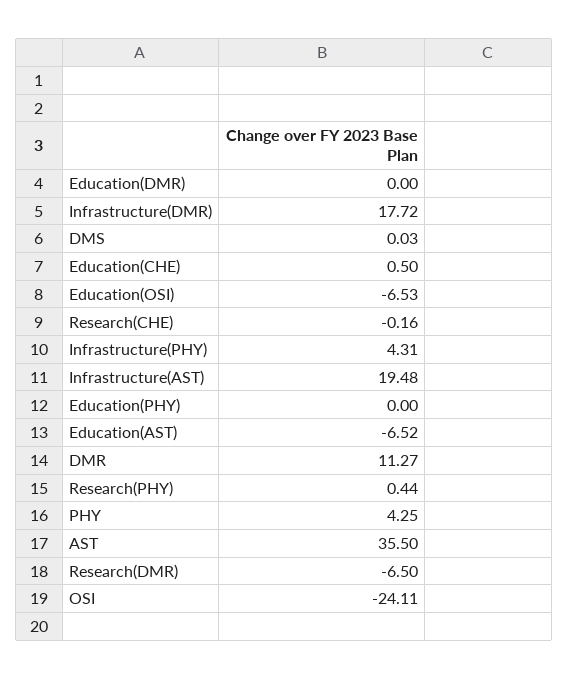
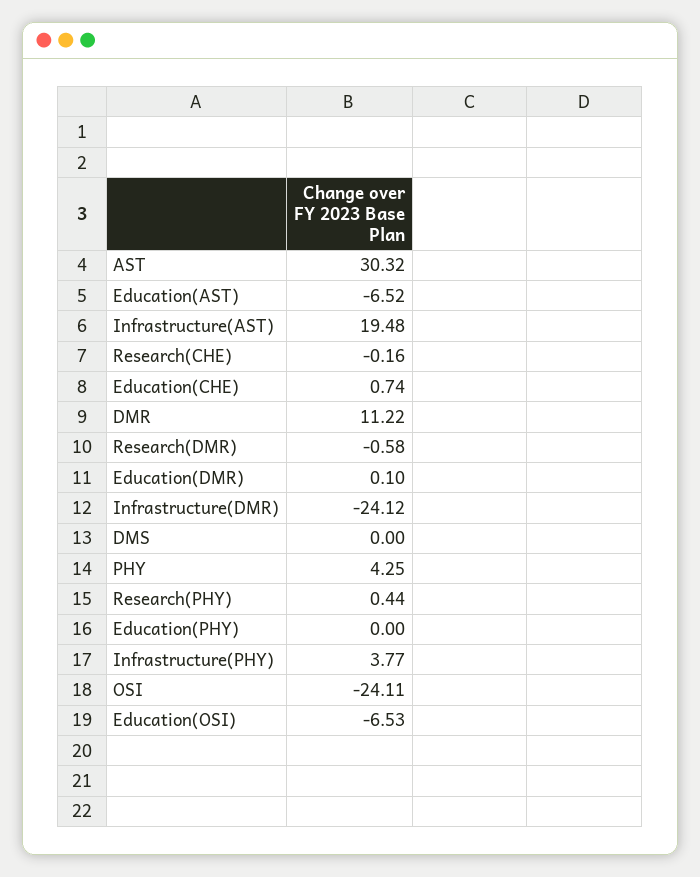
  {
-   "Education(DMR)": 0,
+   "Education(DMR)": 0.1,
-   "Infrastructure(DMR)": 17.72,
+   "Infrastructure(DMR)": -24.12,
-   "DMS": 0.03,
+   "DMS": 0,
-   "Education(CHE)": 0.5,
+   "Education(CHE)": 0.74,
    "Education(OSI)": -6.53,
    "Research(CHE)": -0.16,
-   "Infrastructure(PHY)": 4.31,
+   "Infrastructure(PHY)": 3.77,
    "Infrastructure(AST)": 19.48,
    "Education(PHY)": 0,
    "Education(AST)": -6.52,
-   "DMR": 11.27,
+   "DMR": 11.22,
    "Research(PHY)": 0.44,
    "PHY": 4.25,
-   "AST": 35.5,
+   "AST": 30.32,
-   "Research(DMR)": -6.5,
+   "Research(DMR)": -0.58,
    "OSI": -24.11
  }

